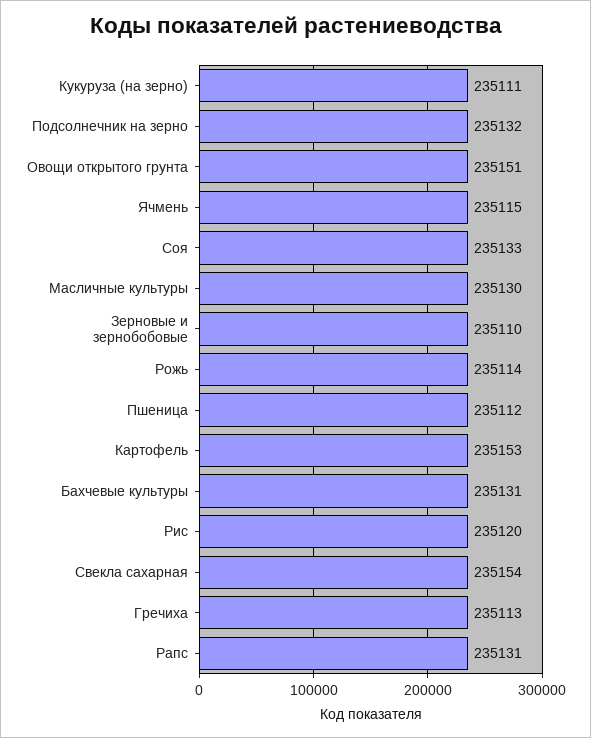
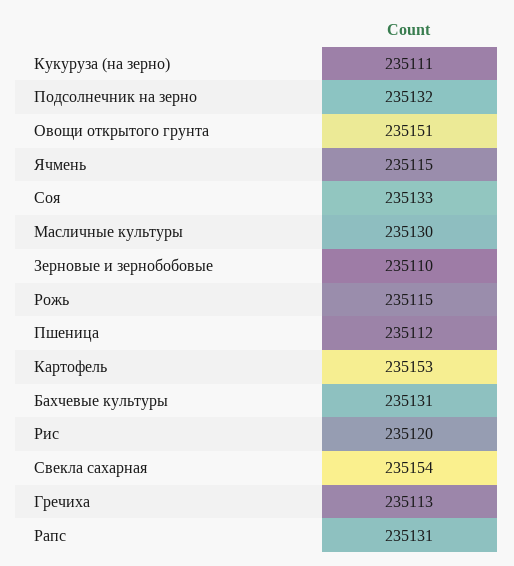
  {
    "Кукуруза (на зерно)": 235111,
    "Подсолнечник на зерно": 235132,
    "Овощи открытого грунта": 235151,
    "Ячмень": 235115,
    "Соя": 235133,
    "Масличные культуры": 235130,
    "Зерновые и зернобобовые": 235110,
-   "Рожь": 235114,
+   "Рожь": 235115,
    "Пшеница": 235112,
    "Картофель": 235153,
    "Бахчевые культуры": 235131,
    "Рис": 235120,
    "Свекла сахарная": 235154,
    "Гречиха": 235113,
    "Рапс": 235131
  }

